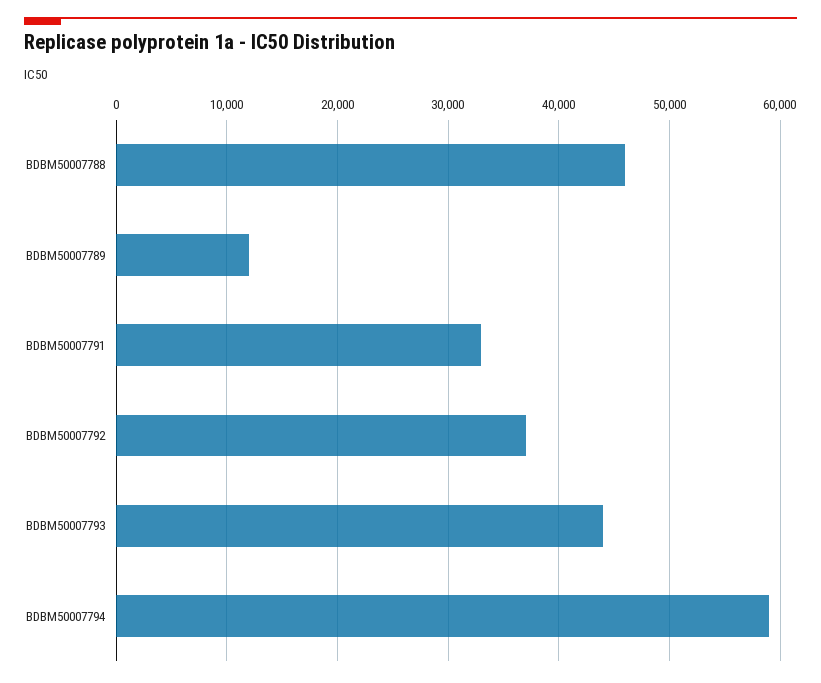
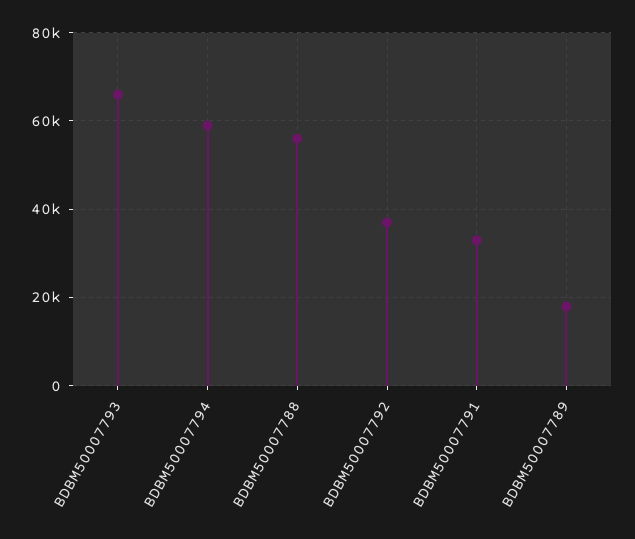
  {
-   "BDBM50007788": 46000,
+   "BDBM50007788": 56000,
-   "BDBM50007789": 12000,
+   "BDBM50007789": 18000,
    "BDBM50007791": 33000,
    "BDBM50007792": 37000,
-   "BDBM50007793": 44000,
+   "BDBM50007793": 66000,
    "BDBM50007794": 59000
  }

